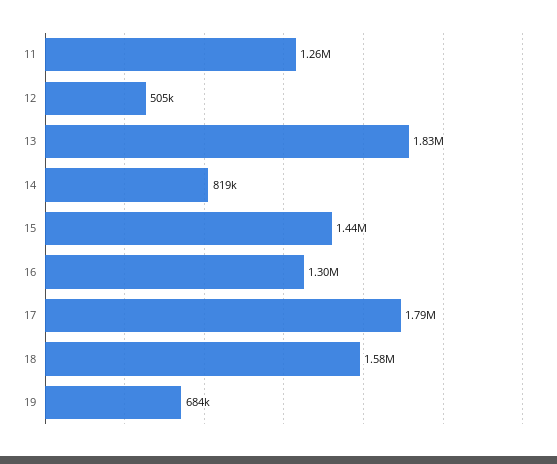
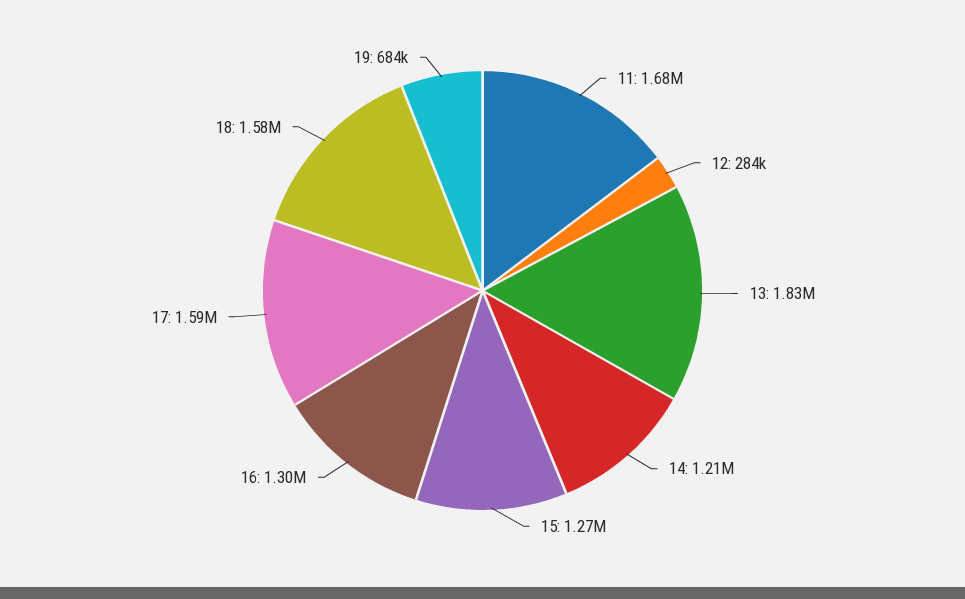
  {
-   "11": 1260000,
+   "11": 1680000,
-   "12": 505000,
+   "12": 284000,
    "13": 1830000,
-   "14": 819000,
+   "14": 1210000,
-   "15": 1440000,
+   "15": 1270000,
    "16": 1300000,
-   "17": 1790000,
+   "17": 1590000,
    "18": 1580000,
    "19": 684000
  }

